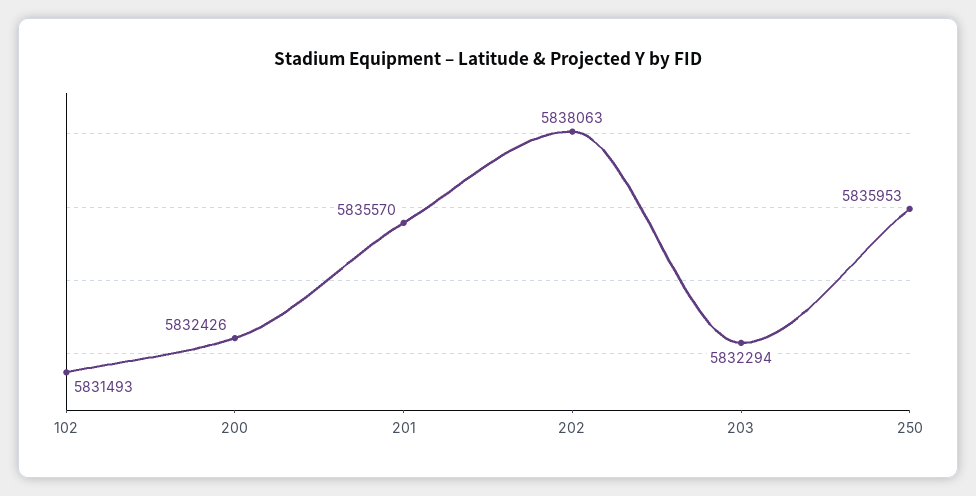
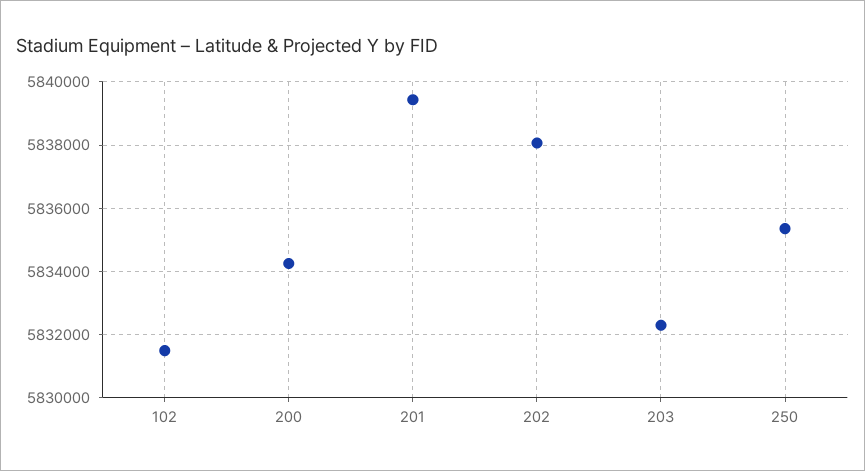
  {
    "102": 5831493,
-   "200": 5832426,
+   "200": 5834200,
-   "201": 5835570,
+   "201": 5839400,
    "202": 5838063,
    "203": 5832294,
-   "250": 5835953
+   "250": 5835400
  }

